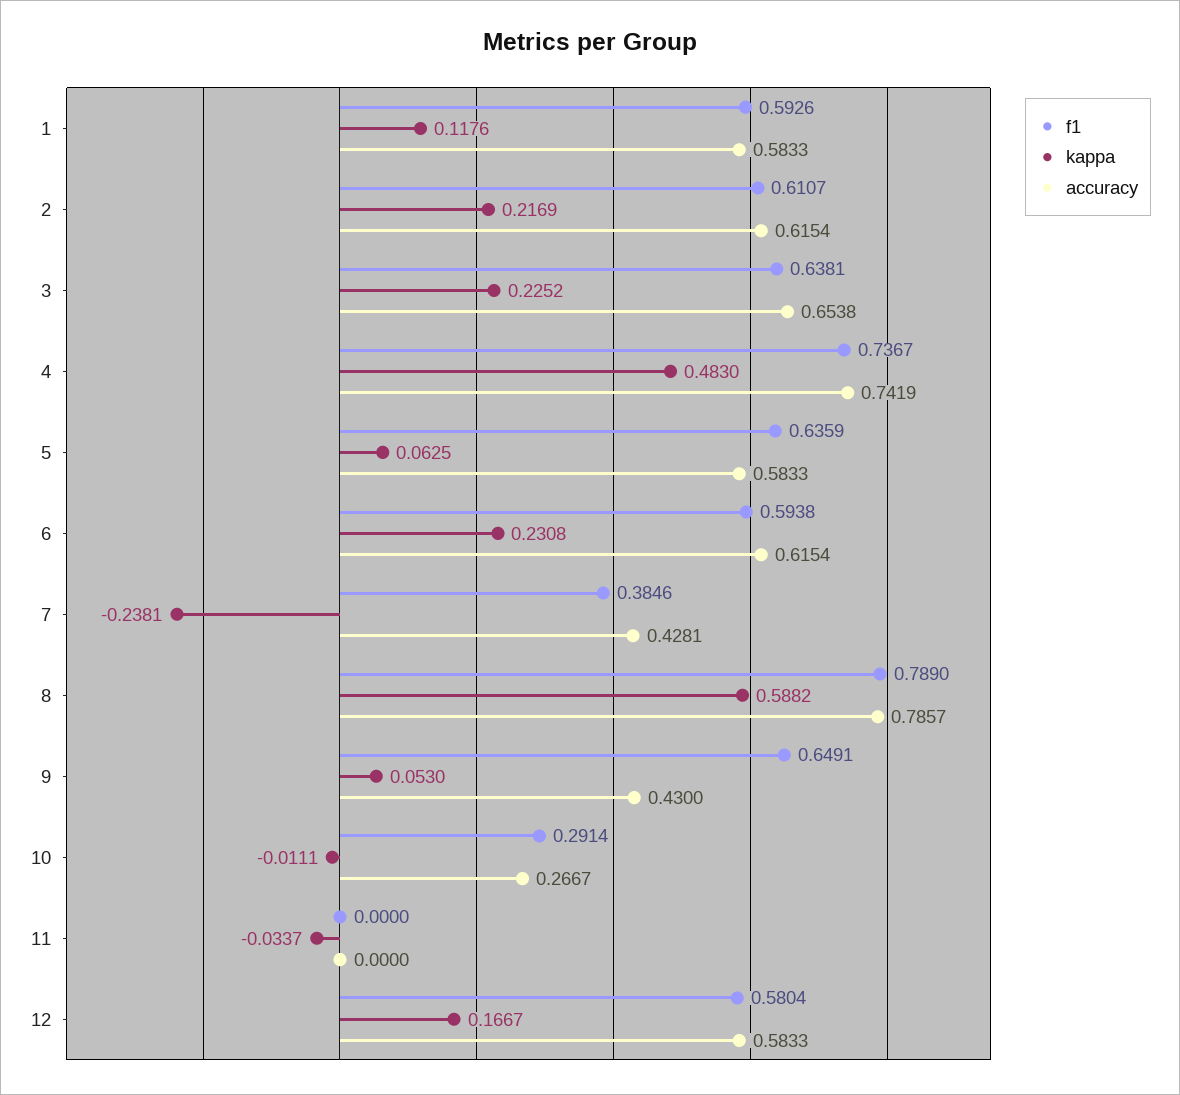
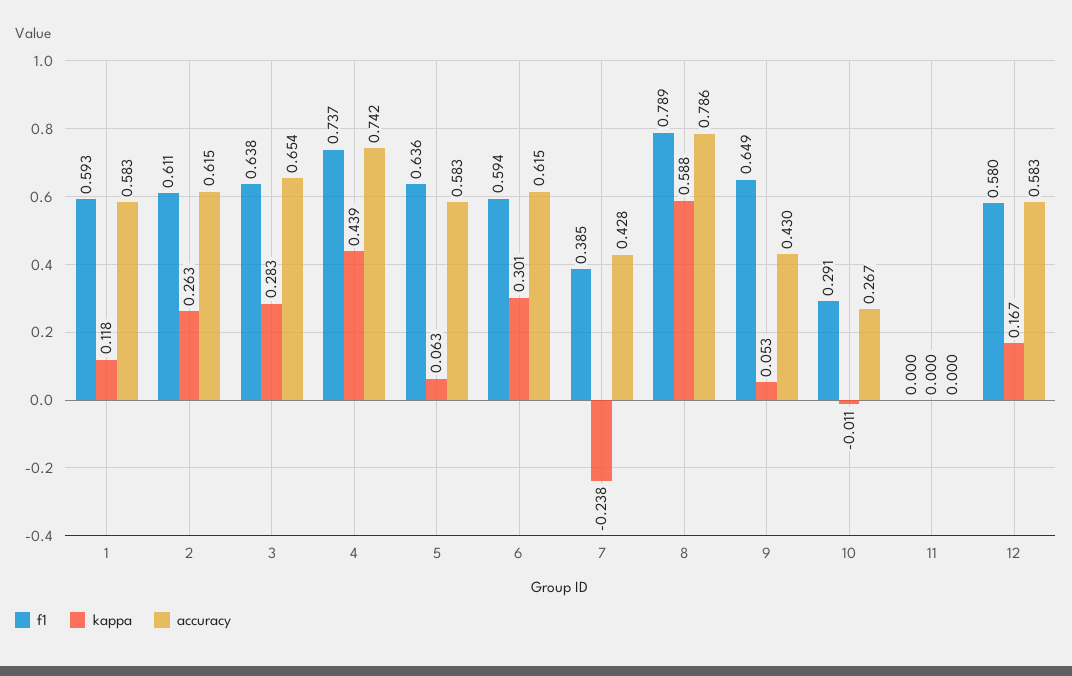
  {
    "f1": {
      "1": 0.5926,
      "2": 0.6107,
      "3": 0.6381,
      "4": 0.7367,
      "5": 0.6359,
      "6": 0.5938,
      "7": 0.3846,
      "8": 0.789,
      "9": 0.6491,
      "10": 0.2914,
      "11": 0,
      "12": 0.5804
    },
    "kappa": {
      "1": 0.1176,
-     "2": 0.2169,
+     "2": 0.263,
-     "3": 0.2252,
+     "3": 0.283,
-     "4": 0.483,
+     "4": 0.439,
      "5": 0.0625,
-     "6": 0.2308,
+     "6": 0.301,
      "7": -0.2381,
      "8": 0.5882,
      "9": 0.053,
      "10": -0.0111,
-     "11": -0.0337,
+     "11": 0,
      "12": 0.1667
    },
    "accuracy": {
      "1": 0.5833,
      "2": 0.6154,
      "3": 0.6538,
      "4": 0.7419,
      "5": 0.5833,
      "6": 0.6154,
      "7": 0.4281,
      "8": 0.7857,
      "9": 0.43,
      "10": 0.2667,
      "11": 0,
      "12": 0.5833
    }
  }

